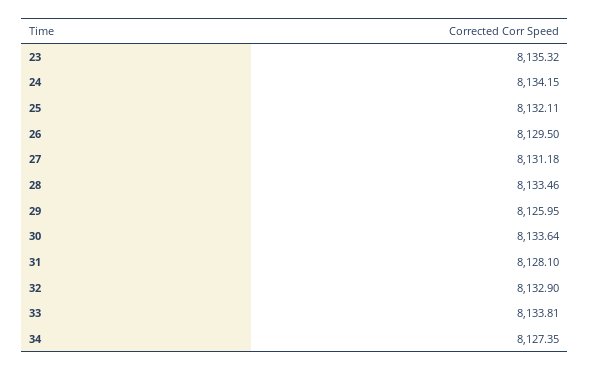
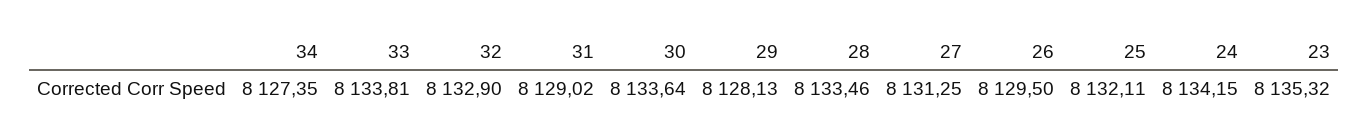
  {
    "23": 8135.32,
    "24": 8134.15,
    "25": 8132.11,
    "26": 8129.5,
-   "27": 8131.18,
+   "27": 8131.25,
    "28": 8133.46,
-   "29": 8125.95,
+   "29": 8128.13,
    "30": 8133.64,
-   "31": 8128.1,
+   "31": 8129.02,
    "32": 8132.9,
    "33": 8133.81,
    "34": 8127.35
  }

